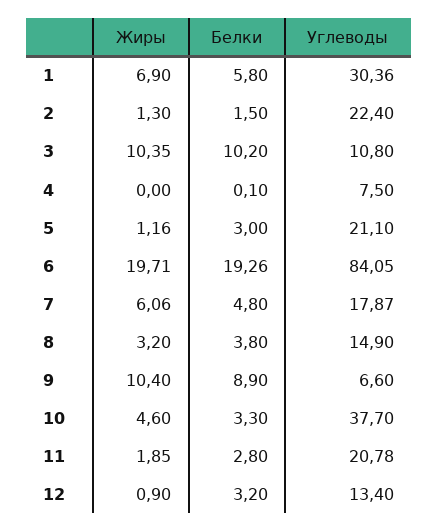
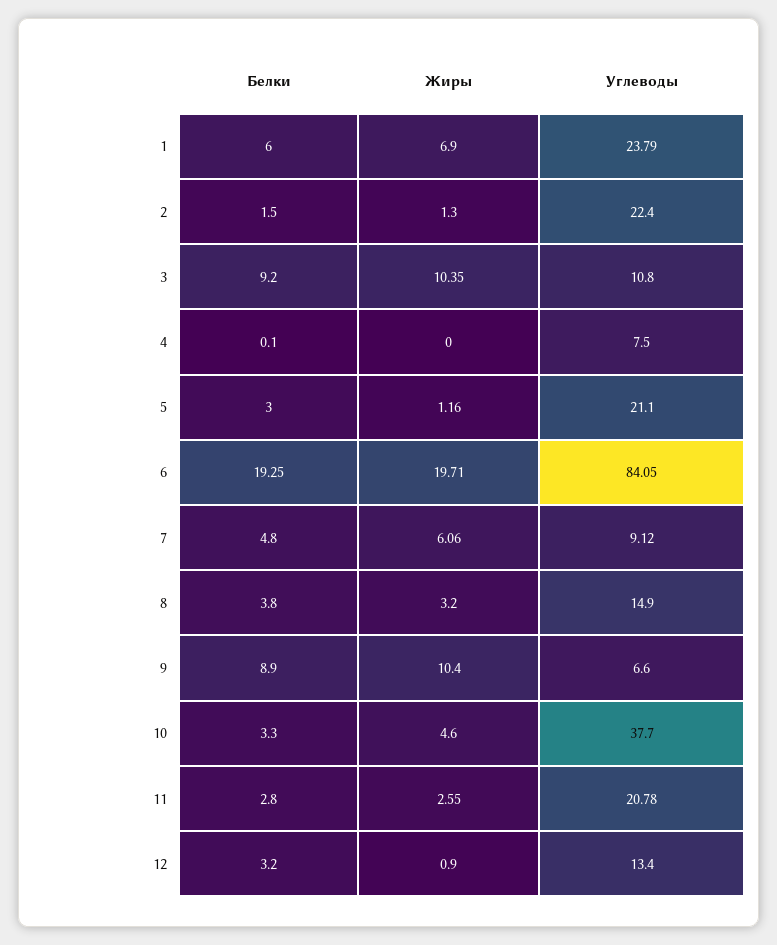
  {
    "Жиры": {
      "1": 6.9,
      "2": 1.3,
      "3": 10.35,
      "4": 0,
      "5": 1.16,
      "6": 19.71,
      "7": 6.06,
      "8": 3.2,
      "9": 10.4,
      "10": 4.6,
-     "11": 1.85,
+     "11": 2.55,
      "12": 0.9
    },
    "Белки": {
-     "1": 5.8,
+     "1": 6,
      "2": 1.5,
-     "3": 10.2,
+     "3": 9.2,
      "4": 0.1,
      "5": 3,
-     "6": 19.26,
+     "6": 19.25,
      "7": 4.8,
      "8": 3.8,
      "9": 8.9,
      "10": 3.3,
      "11": 2.8,
      "12": 3.2
    },
    "Углеводы": {
-     "1": 30.36,
+     "1": 23.79,
      "2": 22.4,
      "3": 10.8,
      "4": 7.5,
      "5": 21.1,
      "6": 84.05,
-     "7": 17.87,
+     "7": 9.12,
      "8": 14.9,
      "9": 6.6,
      "10": 37.7,
      "11": 20.78,
      "12": 13.4
    }
  }

